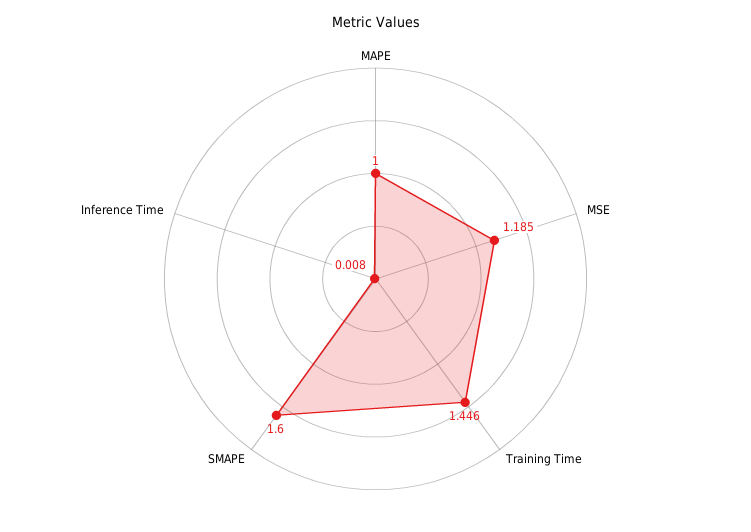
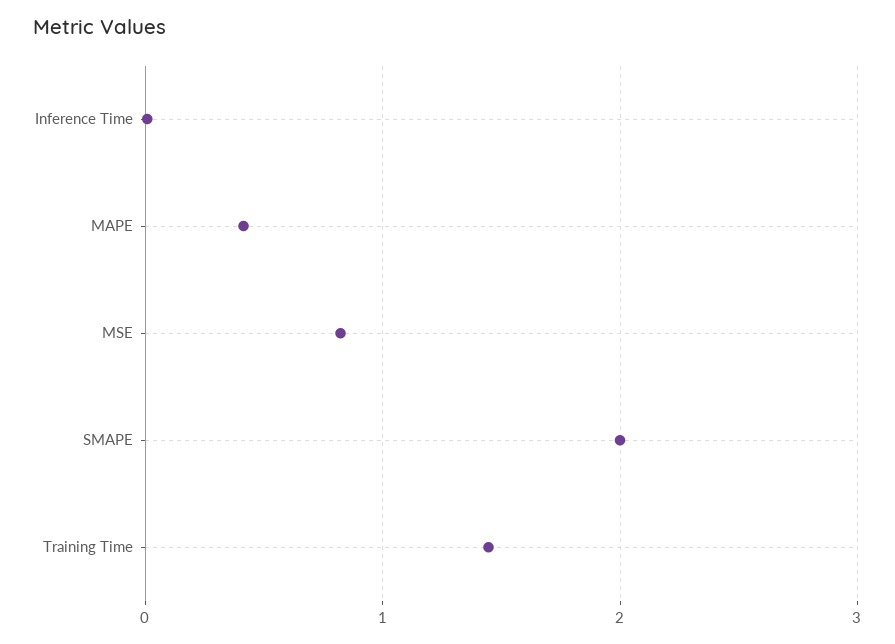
  {
-   "MAPE": 1,
+   "MAPE": 0.4,
-   "MSE": 1.185,
+   "MSE": 0.8,
    "Training Time": 1.446,
-   "SMAPE": 1.6,
+   "SMAPE": 2,
    "Inference Time": 0.008
  }

